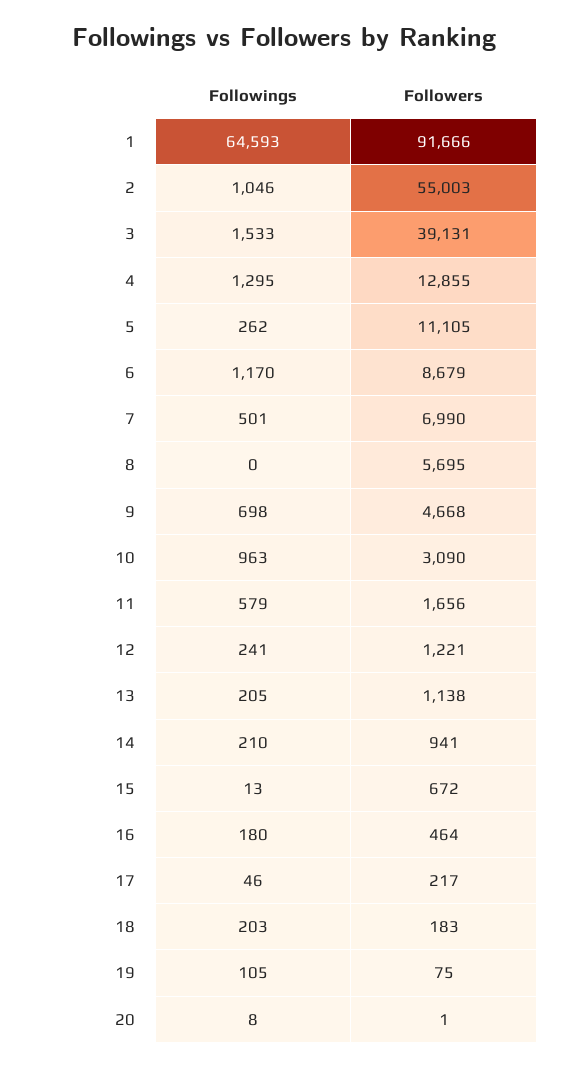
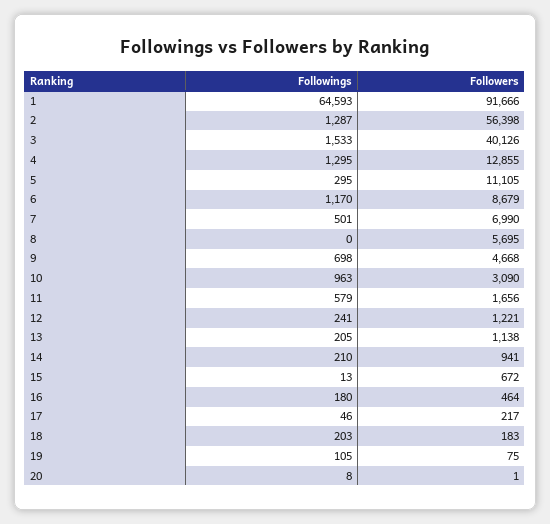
  {
    "Followings": {
      "1": 64593,
-     "2": 1046,
+     "2": 1287,
      "3": 1533,
      "4": 1295,
-     "5": 262,
+     "5": 295,
      "6": 1170,
      "7": 501,
      "8": 0,
      "9": 698,
      "10": 963,
      "11": 579,
      "12": 241,
      "13": 205,
      "14": 210,
      "15": 13,
      "16": 180,
      "17": 46,
      "18": 203,
      "19": 105,
      "20": 8
    },
    "Followers": {
      "1": 91666,
-     "2": 55003,
+     "2": 56398,
-     "3": 39131,
+     "3": 40126,
      "4": 12855,
      "5": 11105,
      "6": 8679,
      "7": 6990,
      "8": 5695,
      "9": 4668,
      "10": 3090,
      "11": 1656,
      "12": 1221,
      "13": 1138,
      "14": 941,
      "15": 672,
      "16": 464,
      "17": 217,
      "18": 183,
      "19": 75,
      "20": 1
    }
  }

